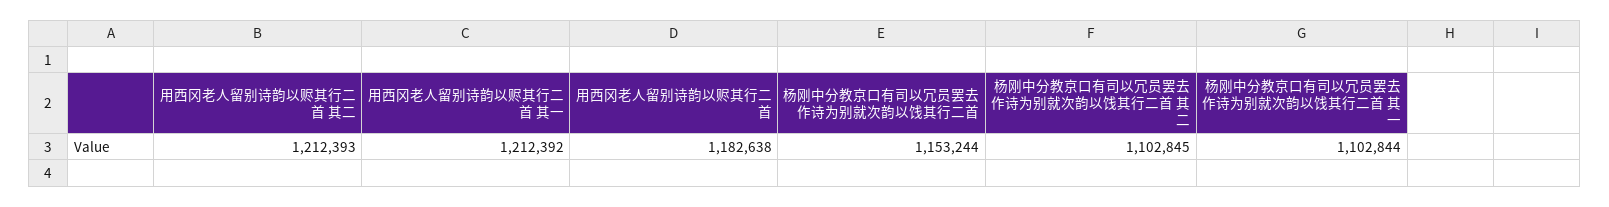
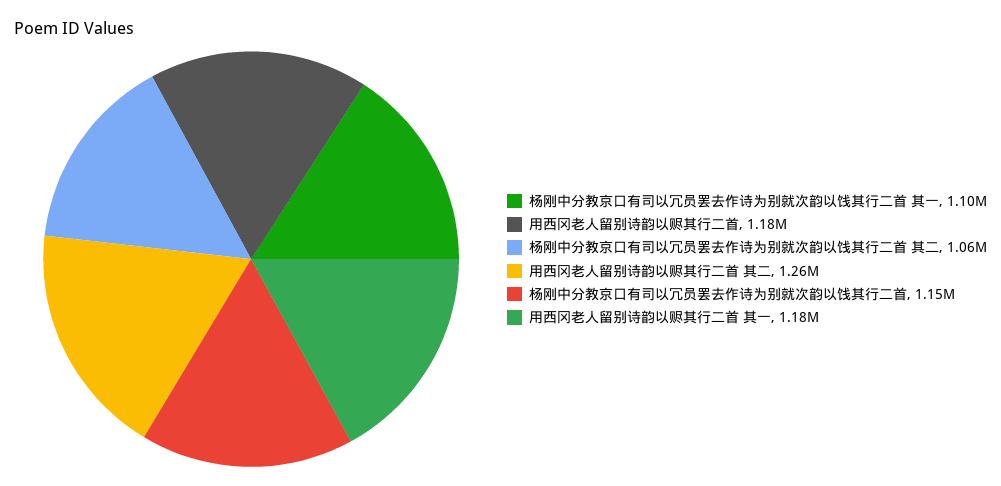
  {
-   "用西冈老人留别诗韵以赆其行二首 其二": 1212393,
+   "用西冈老人留别诗韵以赆其行二首 其二": 1260000,
-   "用西冈老人留别诗韵以赆其行二首 其一": 1212392,
+   "用西冈老人留别诗韵以赆其行二首 其一": 1180000,
    "用西冈老人留别诗韵以赆其行二首": 1182638,
    "杨刚中分教京口有司以冗员罢去作诗为别就次韵以饯其行二首": 1153244,
-   "杨刚中分教京口有司以冗员罢去作诗为别就次韵以饯其行二首 其二": 1102845,
+   "杨刚中分教京口有司以冗员罢去作诗为别就次韵以饯其行二首 其二": 1060000,
    "杨刚中分教京口有司以冗员罢去作诗为别就次韵以饯其行二首 其一": 1102844
  }

